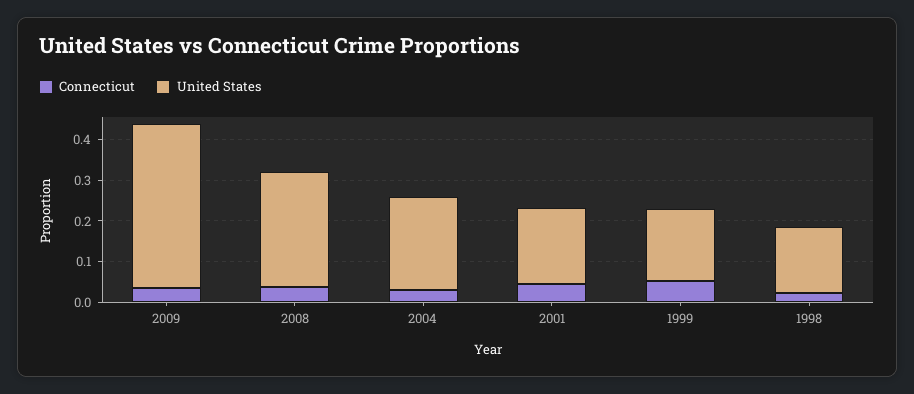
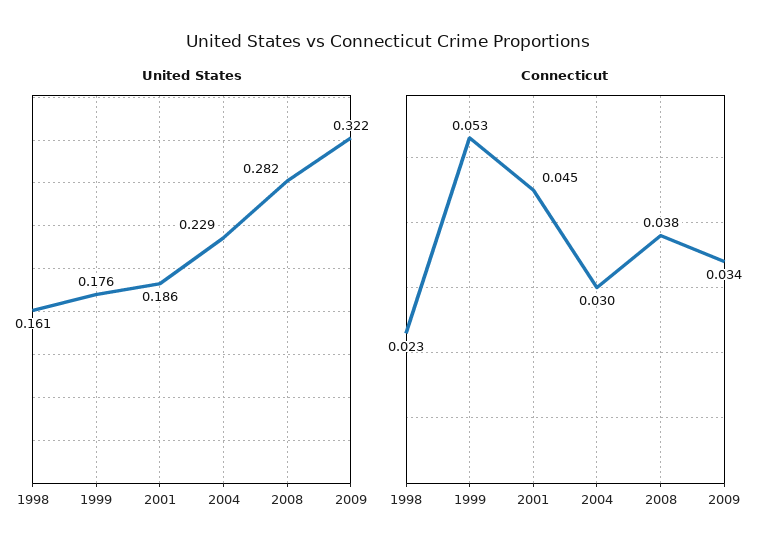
  {
    "Connecticut": {
      "2009": 0.034,
      "2008": 0.038,
      "2004": 0.03,
      "2001": 0.045,
      "1999": 0.053,
      "1998": 0.023
    },
    "United States": {
-     "2009": 0.4,
+     "2009": 0.322,
      "2008": 0.282,
      "2004": 0.229,
      "2001": 0.186,
      "1999": 0.176,
      "1998": 0.161
    }
  }

